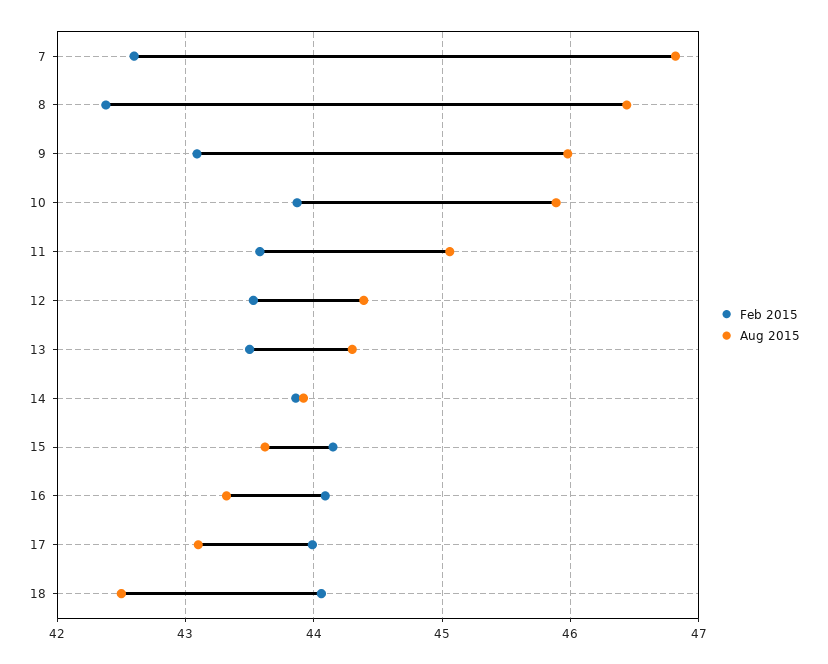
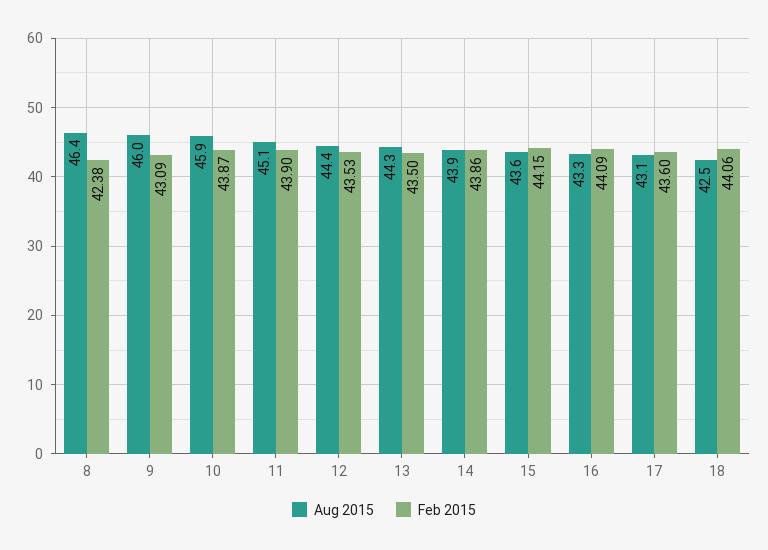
  {
    "Feb 2015": {
-     "7": 42.6,
      "8": 42.38,
      "9": 43.09,
      "10": 43.87,
-     "11": 43.6,
+     "11": 43.9,
      "12": 43.53,
      "13": 43.5,
      "14": 43.86,
      "15": 44.15,
      "16": 44.09,
-     "17": 44,
+     "17": 43.6,
      "18": 44.06
    },
    "Aug 2015": {
-     "7": 46.8,
      "8": 46.4,
      "9": 46,
      "10": 45.9,
      "11": 45.1,
      "12": 44.4,
      "13": 44.3,
      "14": 43.9,
      "15": 43.6,
      "16": 43.3,
      "17": 43.1,
      "18": 42.5
    }
  }

